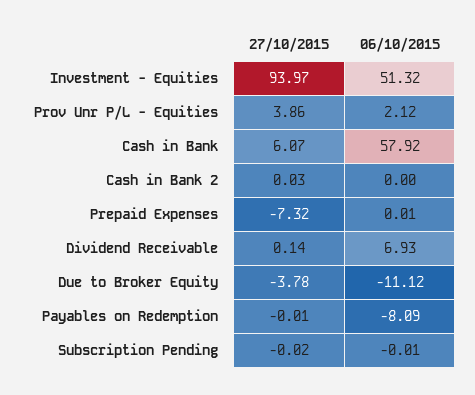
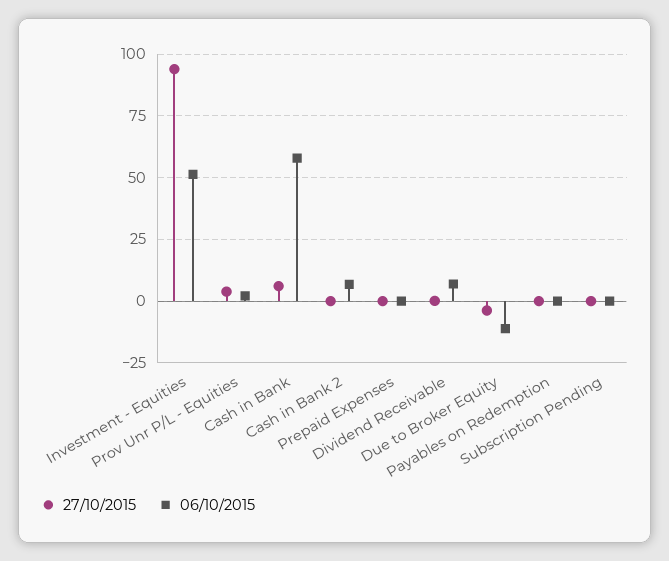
  {
    "27/10/2015": {
      "Investment - Equities": 93.97,
      "Prov Unr P/L - Equities": 3.86,
      "Cash in Bank": 6.07,
      "Cash in Bank 2": 0.03,
-     "Prepaid Expenses": -7.32,
+     "Prepaid Expenses": 0,
      "Dividend Receivable": 0.14,
      "Due to Broker Equity": -3.78,
      "Payables on Redemption": -0.01,
      "Subscription Pending": -0.02
    },
    "06/10/2015": {
      "Investment - Equities": 51.32,
      "Prov Unr P/L - Equities": 2.12,
      "Cash in Bank": 57.92,
-     "Cash in Bank 2": 0,
+     "Cash in Bank 2": 7.5,
      "Prepaid Expenses": 0.01,
      "Dividend Receivable": 6.93,
      "Due to Broker Equity": -11.12,
-     "Payables on Redemption": -8.09,
+     "Payables on Redemption": 0,
      "Subscription Pending": -0.01
    }
  }

